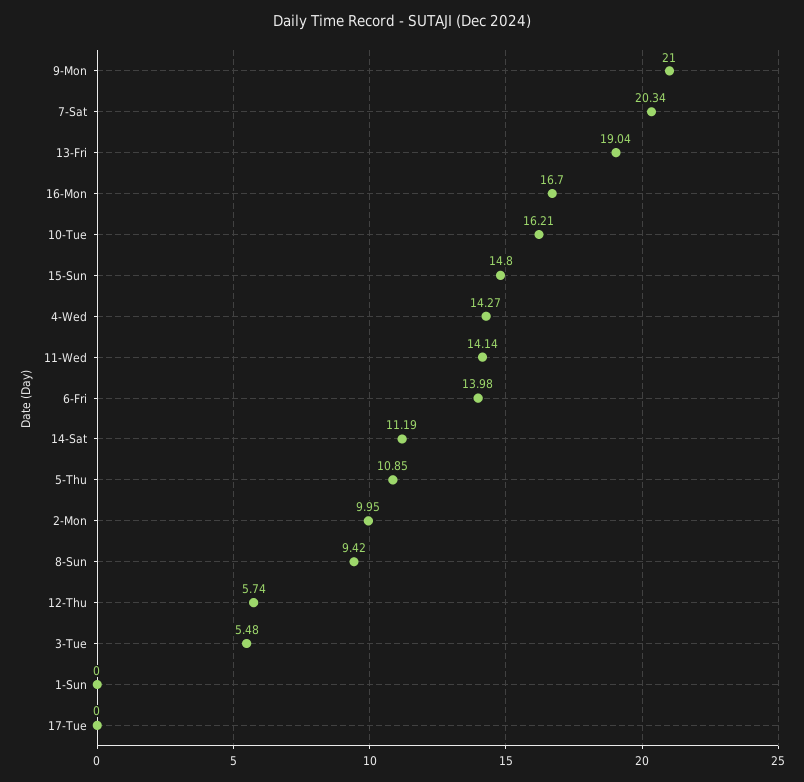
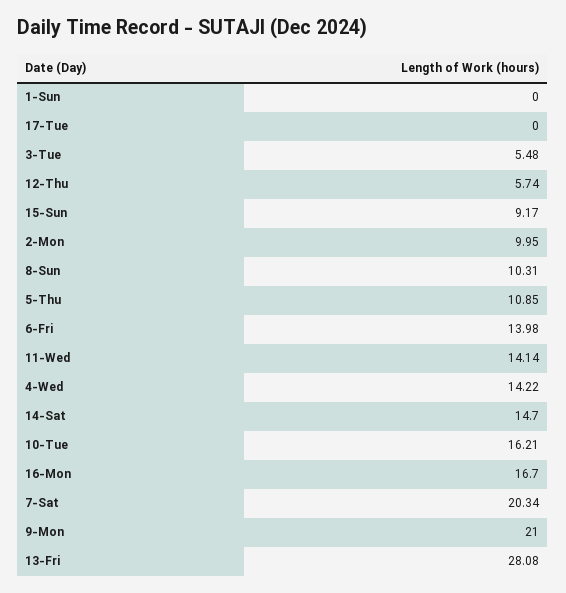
  {
    "9-Mon": 21,
    "7-Sat": 20.34,
-   "13-Fri": 19.04,
+   "13-Fri": 28.08,
    "16-Mon": 16.7,
    "10-Tue": 16.21,
-   "15-Sun": 14.8,
+   "15-Sun": 9.17,
-   "4-Wed": 14.27,
+   "4-Wed": 14.22,
    "11-Wed": 14.14,
    "6-Fri": 13.98,
-   "14-Sat": 11.19,
+   "14-Sat": 14.7,
    "5-Thu": 10.85,
    "2-Mon": 9.95,
-   "8-Sun": 9.42,
+   "8-Sun": 10.31,
    "12-Thu": 5.74,
    "3-Tue": 5.48,
    "1-Sun": 0,
    "17-Tue": 0
  }

